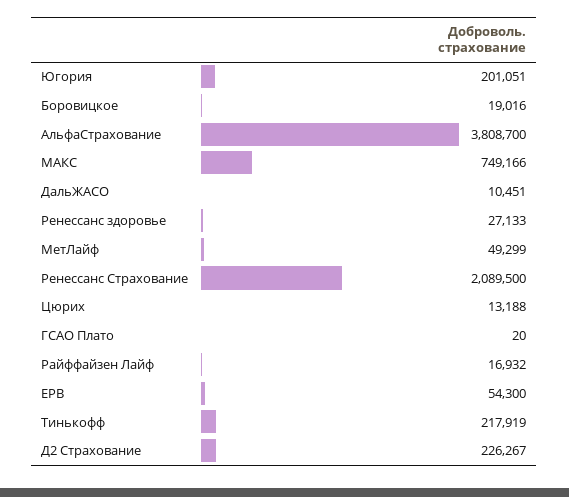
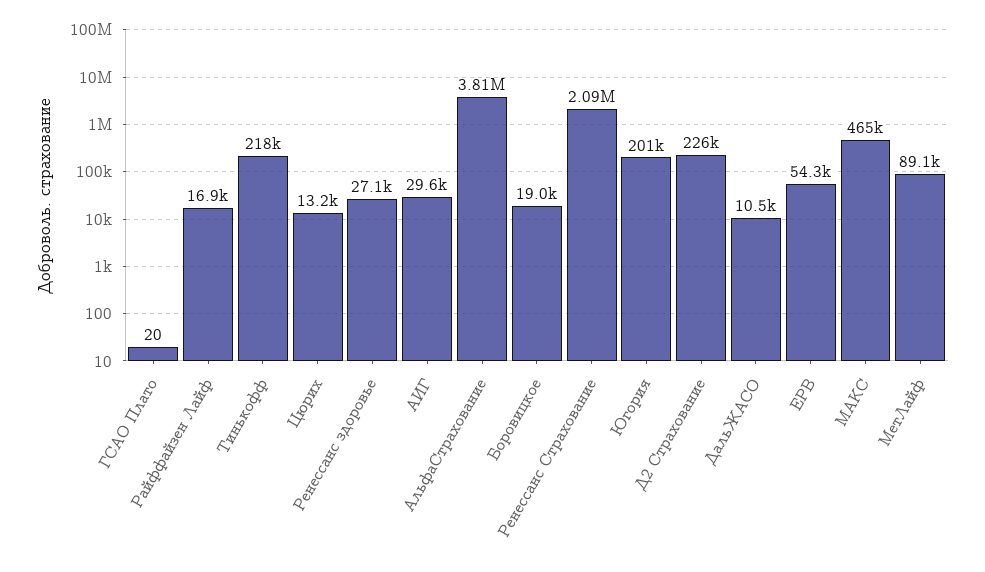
  {
    "Югория": 201051,
    "Боровицкое": 19016,
    "АльфаСтрахование": 3808700,
-   "МАКС": 749166,
+   "МАКС": 465000,
    "ДальЖАСО": 10451,
    "Ренессанс здоровье": 27133,
-   "МетЛайф": 49299,
+   "МетЛайф": 89100,
    "Ренессанс Страхование": 2089500,
    "Цюрих": 13188,
    "ГСАО Плато": 20,
    "Райффайзен Лайф": 16932,
    "ЕРВ": 54300,
    "Тинькофф": 217919,
-   "Д2 Страхование": 226267
+   "Д2 Страхование": 226267,
+   "АИГ": 29600
  }

